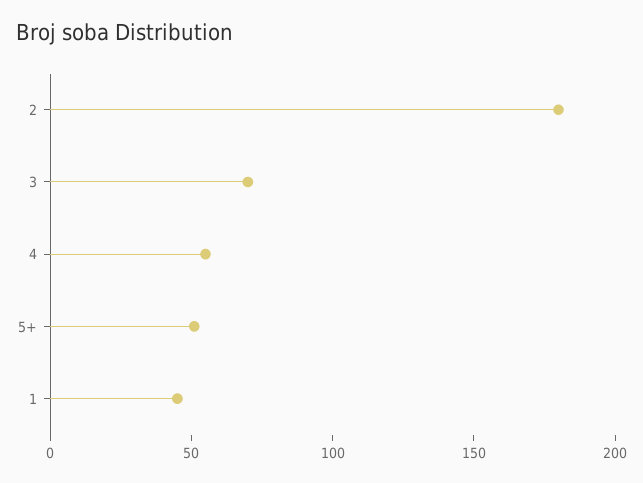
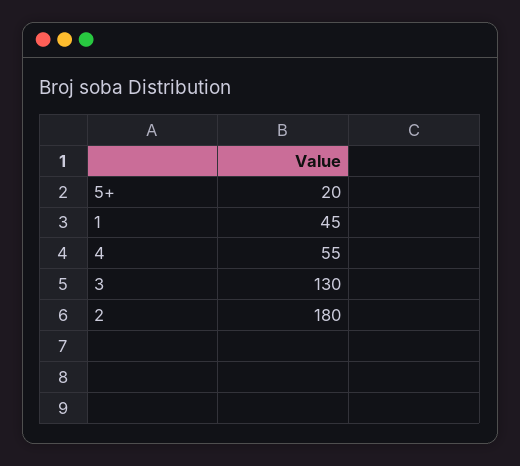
  {
    "2": 180,
-   "3": 70,
+   "3": 130,
    "4": 55,
-   "5+": 50,
+   "5+": 20,
    "1": 45
  }

